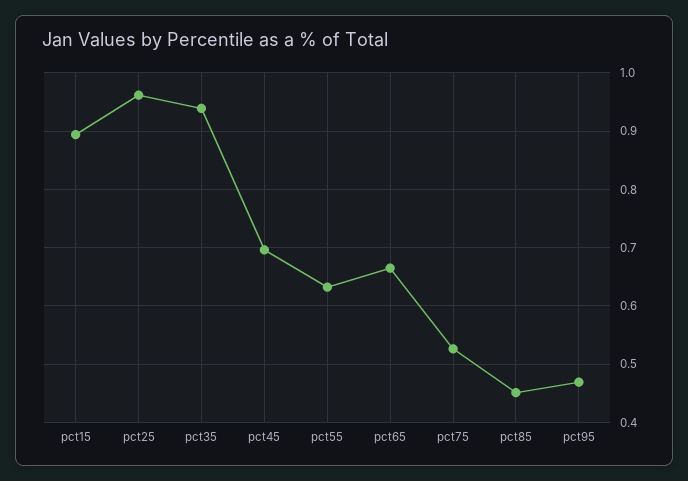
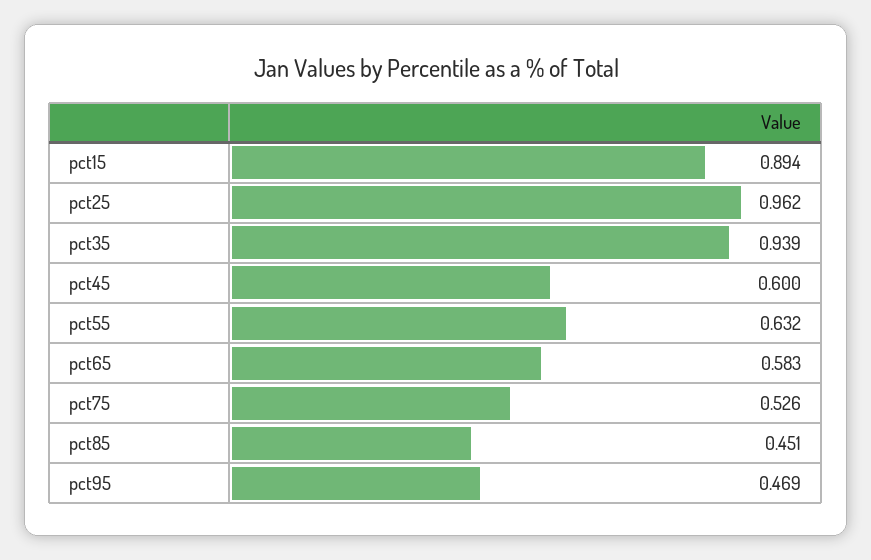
  {
    "pct15": 0.894,
    "pct25": 0.962,
    "pct35": 0.939,
-   "pct45": 0.7,
+   "pct45": 0.6,
    "pct55": 0.632,
-   "pct65": 0.66,
+   "pct65": 0.583,
    "pct75": 0.526,
    "pct85": 0.451,
    "pct95": 0.469
  }

